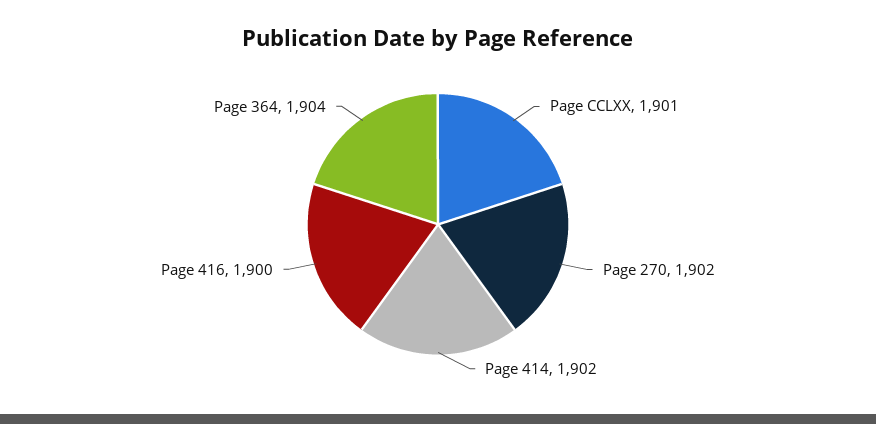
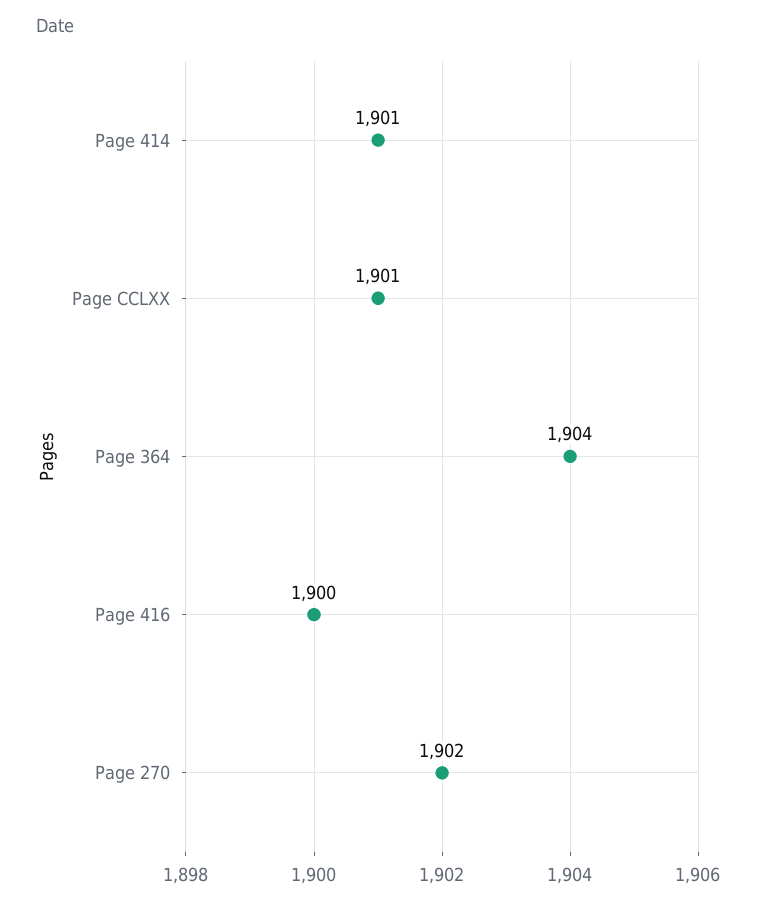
  {
    "Page CCLXX": 1901,
    "Page 270": 1902,
-   "Page 414": 1902,
+   "Page 414": 1901,
    "Page 416": 1900,
    "Page 364": 1904
  }

